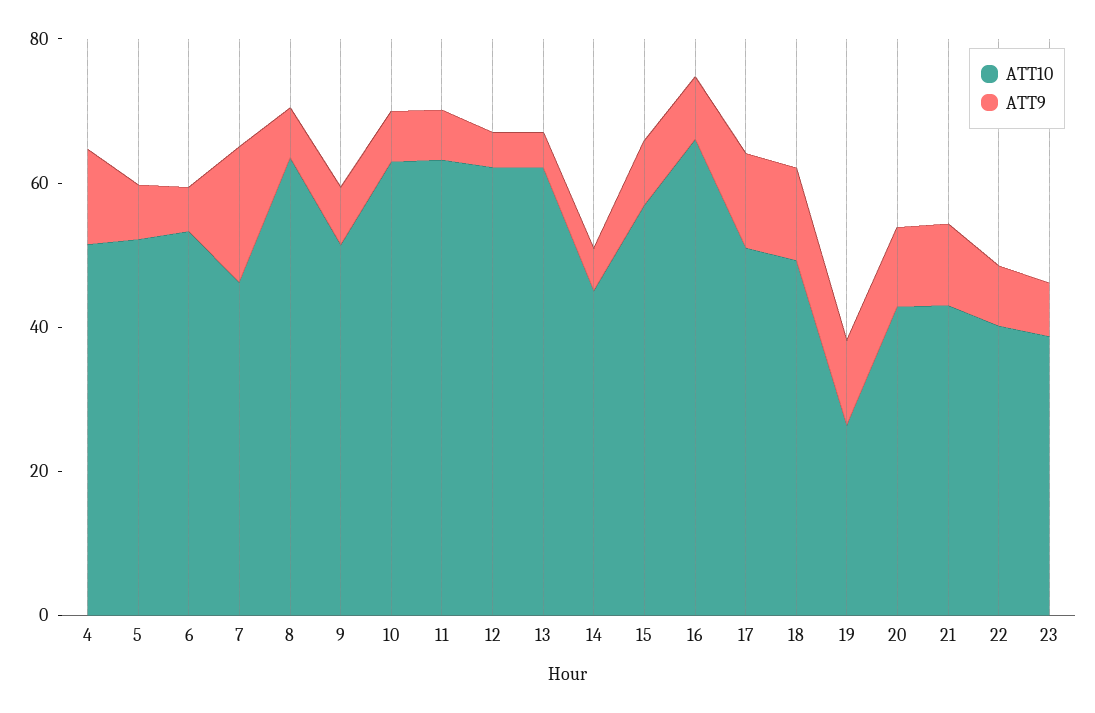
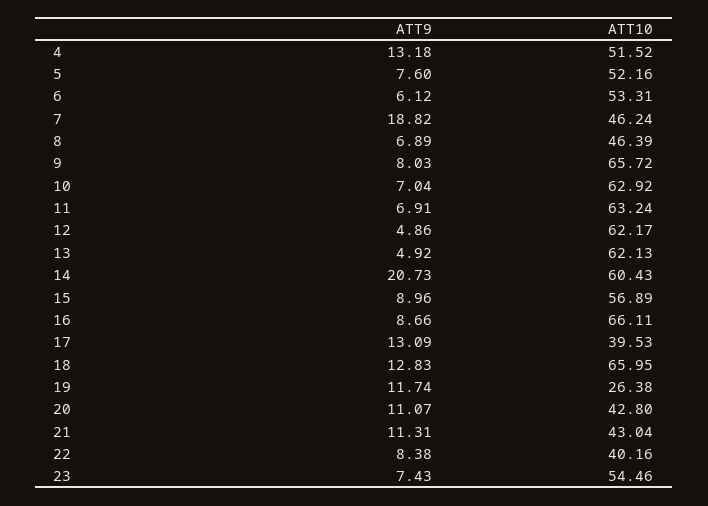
  {
    "ATT10": {
      "4": 51.52,
      "5": 52.16,
      "6": 53.31,
      "7": 46.24,
-     "8": 65,
+     "8": 46.39,
-     "9": 50,
+     "9": 65.72,
      "10": 62.92,
      "11": 63.24,
      "12": 62.17,
      "13": 62.13,
-     "14": 45,
+     "14": 60.43,
      "15": 56.89,
      "16": 66.11,
-     "17": 50,
+     "17": 39.53,
-     "18": 50,
+     "18": 65.95,
      "19": 26.38,
      "20": 42.8,
      "21": 43.04,
      "22": 40.16,
-     "23": 40
+     "23": 54.46
    },
    "ATT9": {
      "4": 13.18,
      "5": 7.6,
      "6": 6.12,
      "7": 18.82,
      "8": 6.89,
      "9": 8.03,
      "10": 7.04,
      "11": 6.91,
      "12": 4.86,
      "13": 4.92,
-     "14": 5,
+     "14": 20.73,
      "15": 8.96,
      "16": 8.66,
      "17": 13.09,
      "18": 12.83,
      "19": 11.74,
      "20": 11.07,
      "21": 11.31,
      "22": 8.38,
      "23": 7.43
    }
  }

